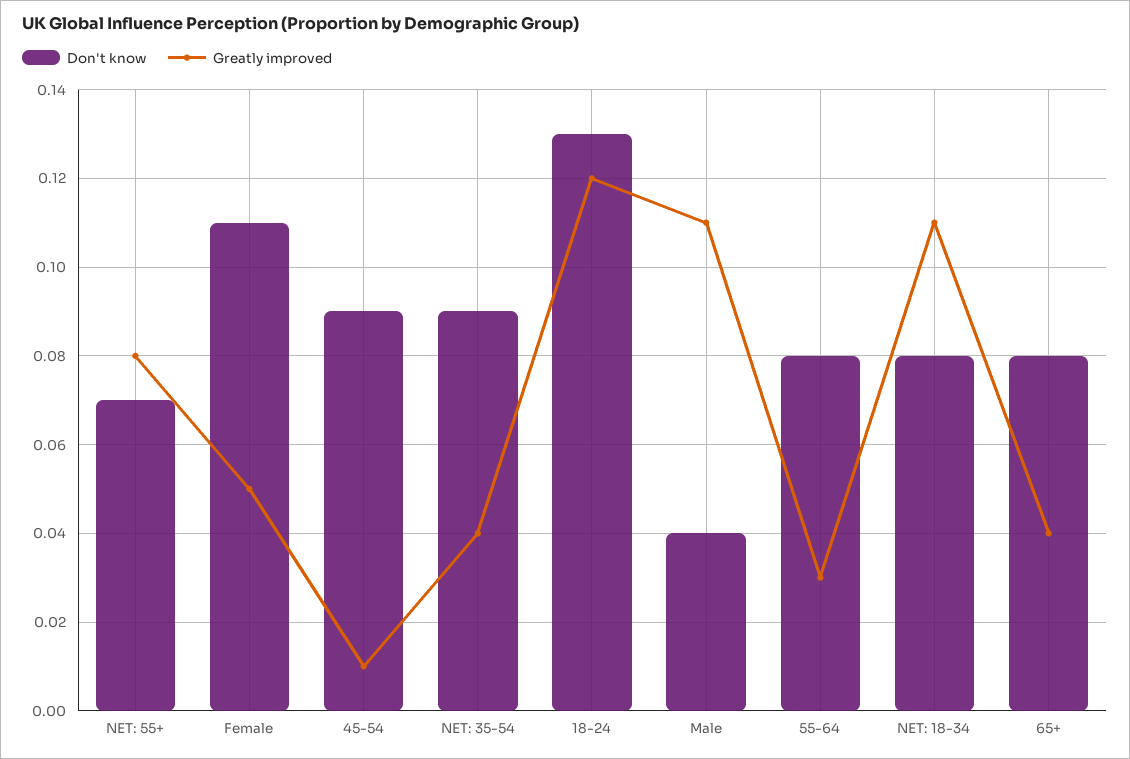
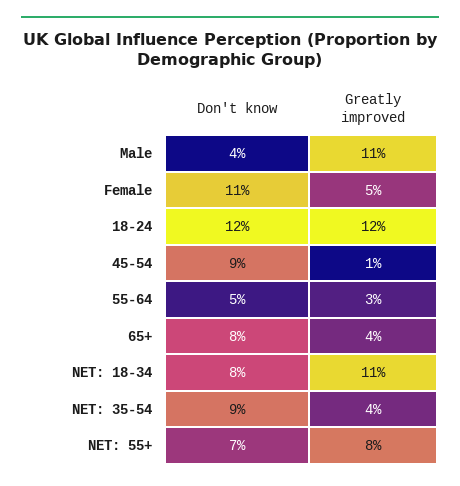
  {
    "Don't know": {
      "NET: 55+": 0.07,
      "Female": 0.11,
      "45-54": 0.09,
      "NET: 35-54": 0.09,
-     "18-24": 0.13,
+     "18-24": 0.12,
      "Male": 0.04,
-     "55-64": 0.08,
+     "55-64": 0.05,
      "NET: 18-34": 0.08,
      "65+": 0.08
    },
    "Greatly improved": {
      "NET: 55+": 0.08,
      "Female": 0.05,
      "45-54": 0.01,
      "NET: 35-54": 0.04,
      "18-24": 0.12,
      "Male": 0.11,
      "55-64": 0.03,
      "NET: 18-34": 0.11,
      "65+": 0.04
    }
  }

